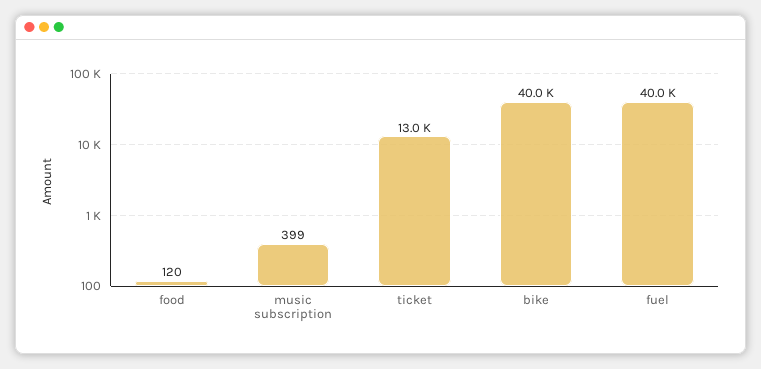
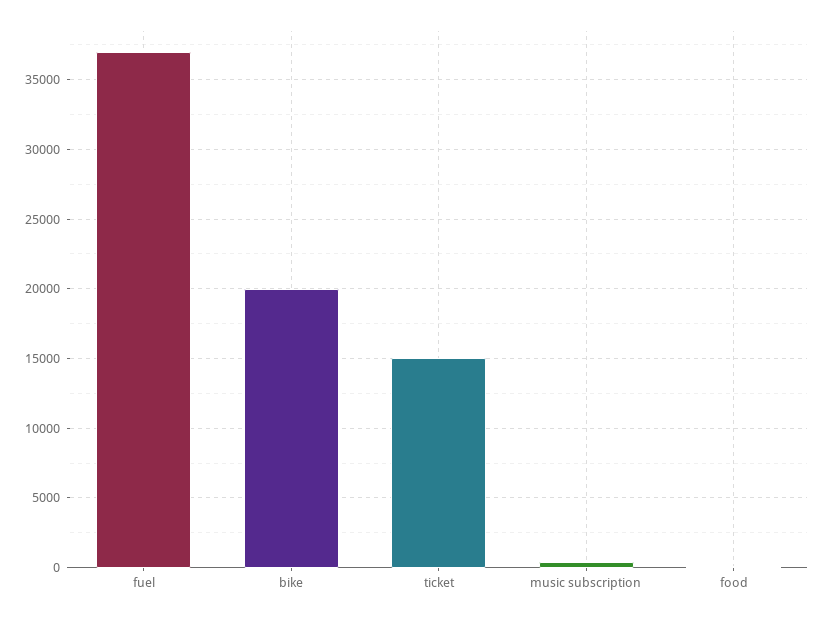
  {
    "food": 120,
    "music subscription": 399,
-   "ticket": 13000,
+   "ticket": 15000,
-   "bike": 40000,
+   "bike": 20000,
-   "fuel": 40000
+   "fuel": 37000
  }

